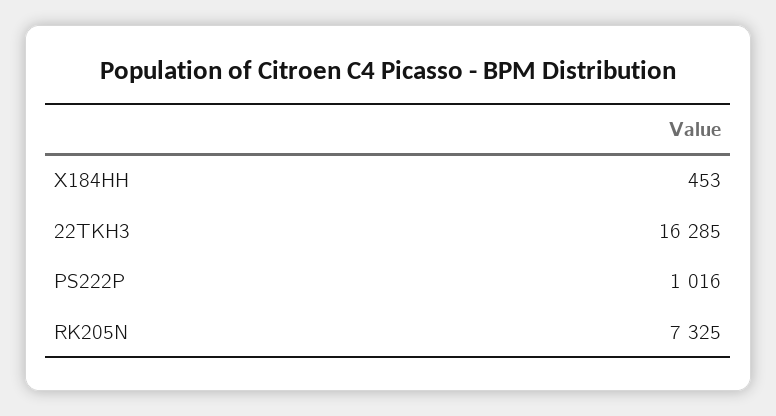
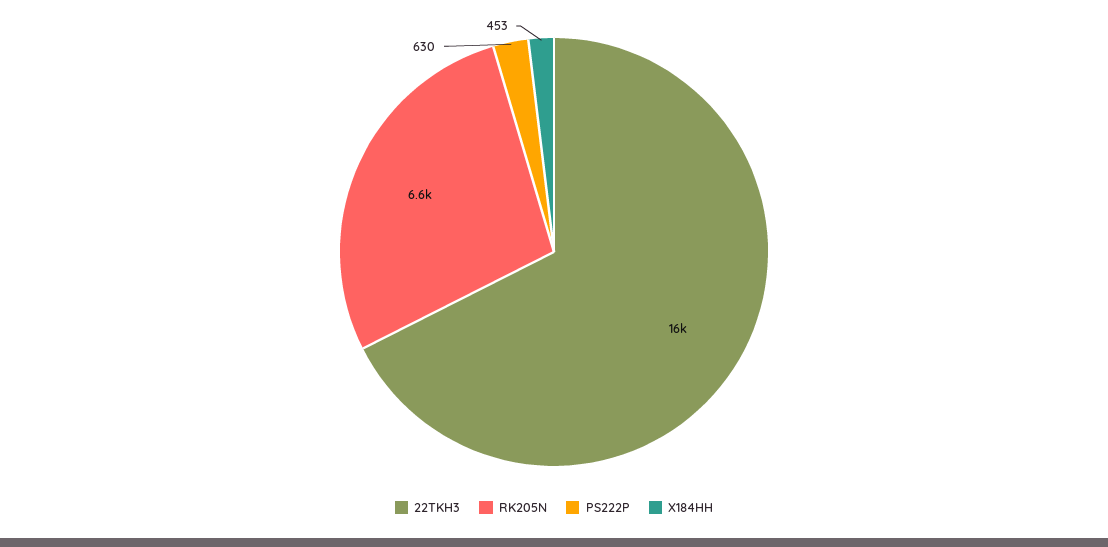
  {
    "X184HH": 453,
    "22TKH3": 16285,
-   "PS222P": 1016,
+   "PS222P": 630,
-   "RK205N": 7325
+   "RK205N": 6600
  }

